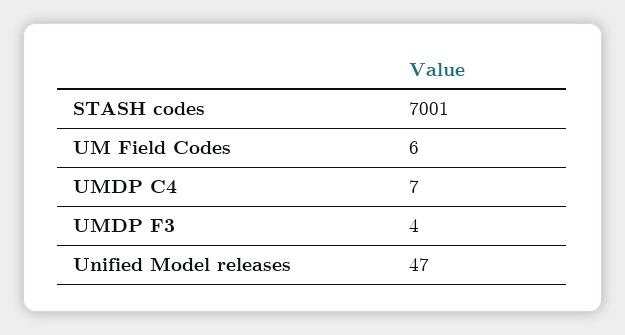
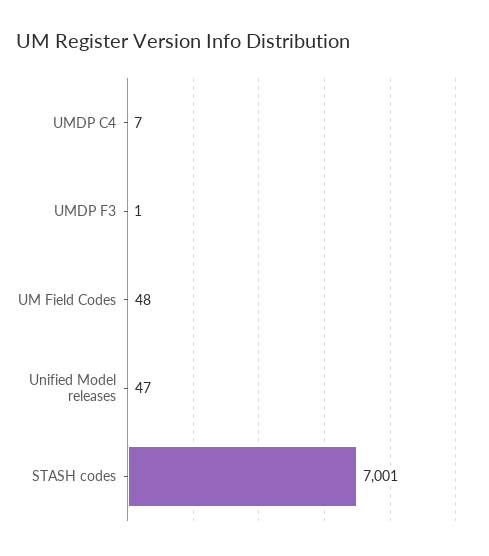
  {
    "STASH codes": 7001,
-   "UM Field Codes": 6,
+   "UM Field Codes": 48,
    "UMDP C4": 7,
-   "UMDP F3": 4,
+   "UMDP F3": 1,
    "Unified Model releases": 47
  }

